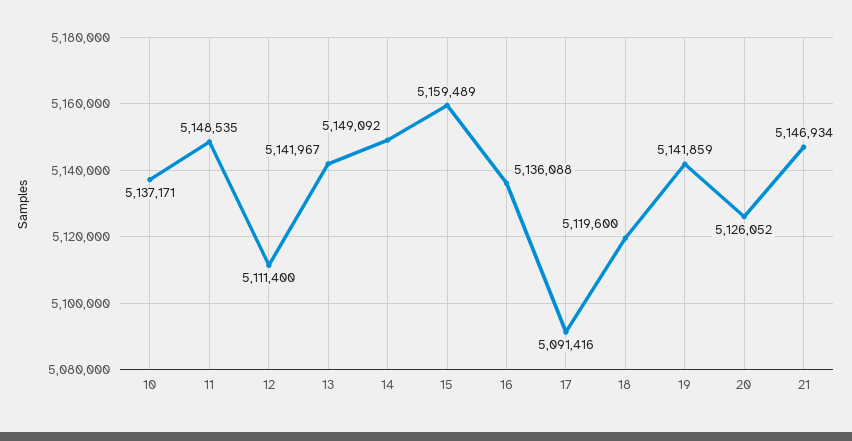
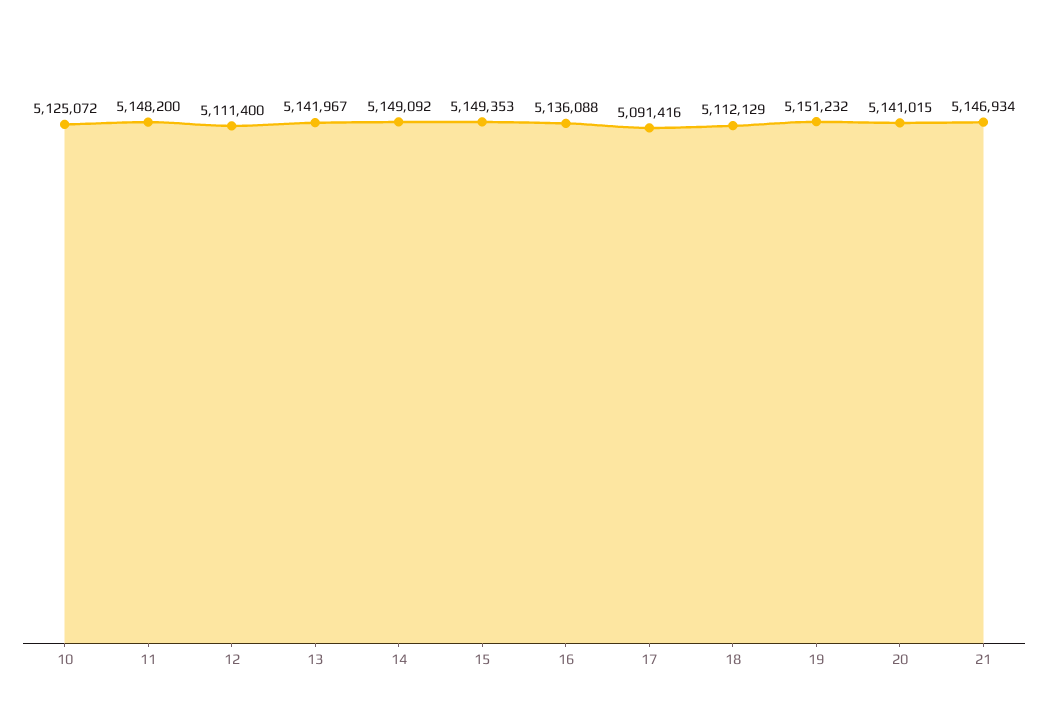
  {
-   "10": 5137171,
+   "10": 5125072,
-   "11": 5148535,
+   "11": 5148200,
    "12": 5111400,
    "13": 5141967,
    "14": 5149092,
-   "15": 5159489,
+   "15": 5149353,
    "16": 5136088,
    "17": 5091416,
-   "18": 5119600,
+   "18": 5112129,
-   "19": 5141859,
+   "19": 5151232,
-   "20": 5126052,
+   "20": 5141015,
    "21": 5146934
  }

